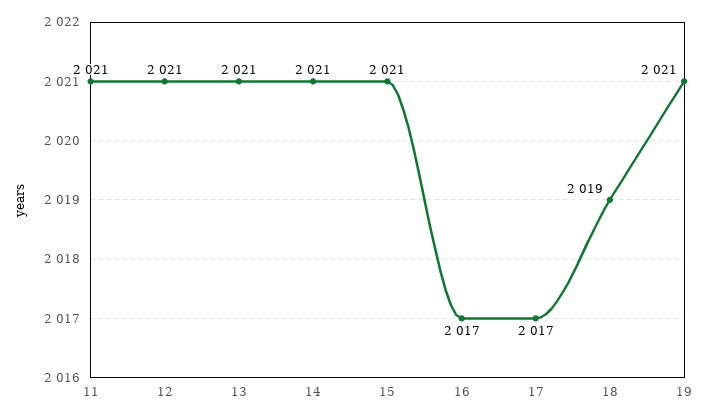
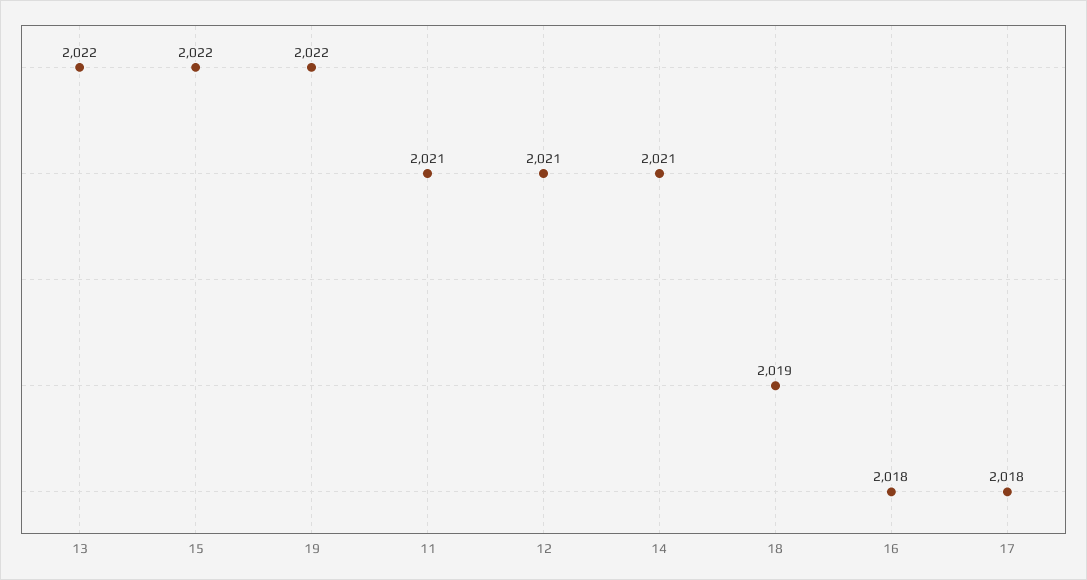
  {
    "11": 2021,
    "12": 2021,
-   "13": 2021,
+   "13": 2022,
    "14": 2021,
-   "15": 2021,
+   "15": 2022,
-   "16": 2017,
+   "16": 2018,
-   "17": 2017,
+   "17": 2018,
    "18": 2019,
-   "19": 2021
+   "19": 2022
  }

